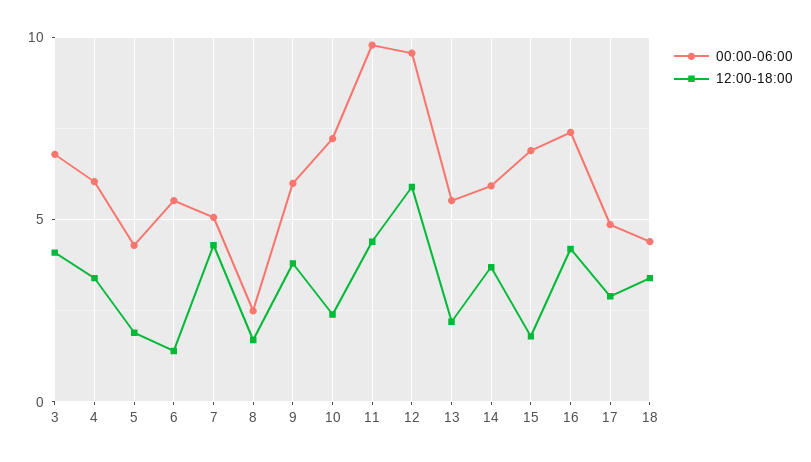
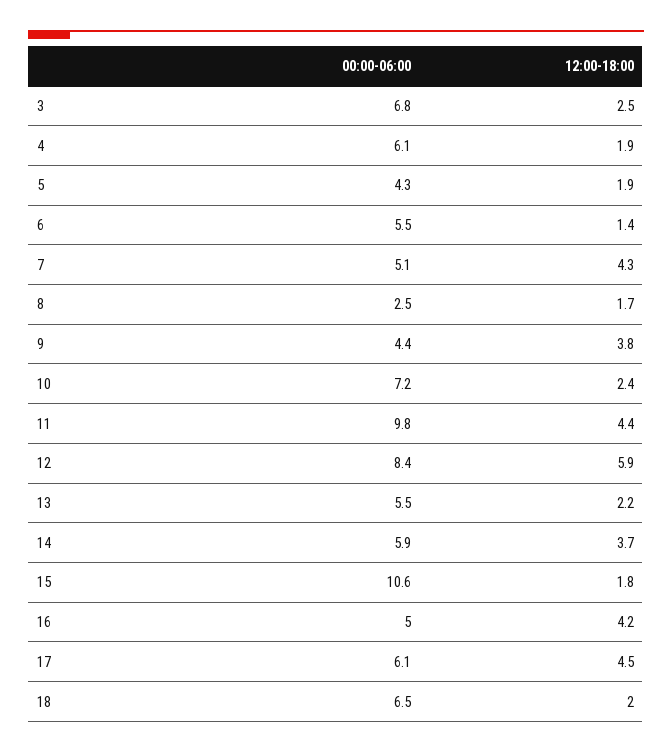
  {
    "00:00-06:00": {
      "3": 6.8,
      "4": 6.1,
      "5": 4.3,
      "6": 5.5,
      "7": 5.1,
      "8": 2.5,
-     "9": 6,
+     "9": 4.4,
      "10": 7.2,
      "11": 9.8,
-     "12": 9.5,
+     "12": 8.4,
      "13": 5.5,
      "14": 5.9,
-     "15": 7,
+     "15": 10.6,
-     "16": 7.5,
+     "16": 5,
-     "17": 5,
+     "17": 6.1,
-     "18": 4.5
+     "18": 6.5
    },
    "12:00-18:00": {
-     "3": 4,
+     "3": 2.5,
-     "4": 3.5,
+     "4": 1.9,
      "5": 1.9,
      "6": 1.4,
      "7": 4.3,
      "8": 1.7,
      "9": 3.8,
      "10": 2.4,
      "11": 4.4,
      "12": 5.9,
      "13": 2.2,
      "14": 3.7,
      "15": 1.8,
      "16": 4.2,
-     "17": 3,
+     "17": 4.5,
-     "18": 3.5
+     "18": 2
    }
  }

